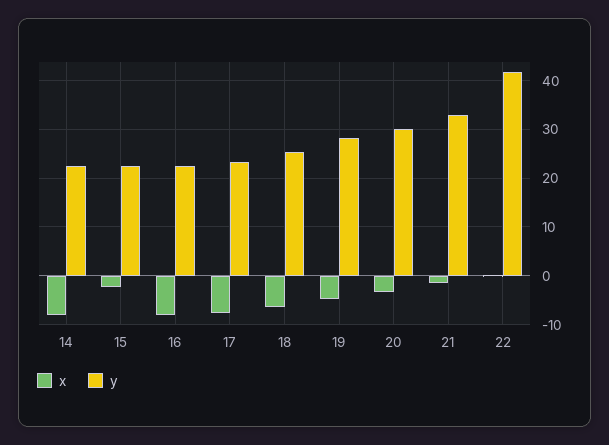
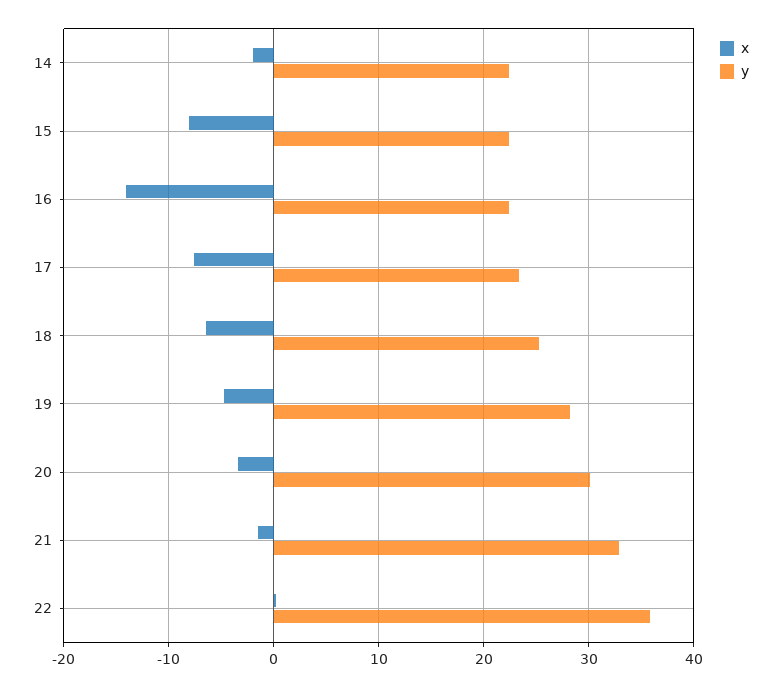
  {
    "x": {
-     "14": -8,
+     "14": -2,
-     "15": -2,
+     "15": -8,
-     "16": -8,
+     "16": -14,
      "17": -8,
      "18": -6,
      "19": -5,
      "20": -3,
      "21": -2,
      "22": 0
    },
    "y": {
      "14": 22,
      "15": 22,
      "16": 22,
      "17": 23,
      "18": 25,
      "19": 28,
      "20": 30,
      "21": 33,
-     "22": 42
+     "22": 36
    }
  }

